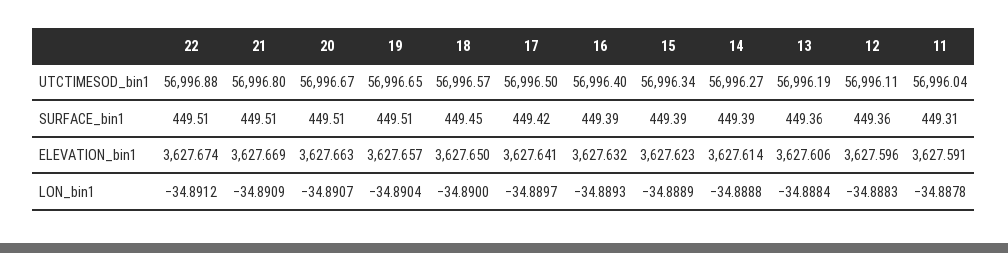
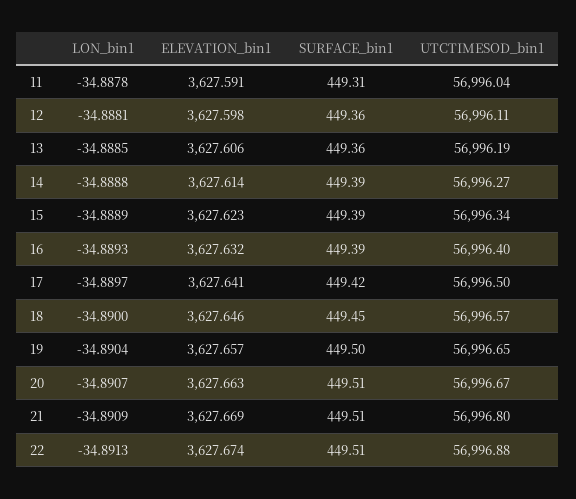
  {
    "22": {
      "UTCTIMESOD_bin1": 56996.88,
      "SURFACE_bin1": 449.51,
      "ELEVATION_bin1": 3627.674,
-     "LON_bin1": -34.8912
+     "LON_bin1": -34.8913
    },
    "21": {
      "UTCTIMESOD_bin1": 56996.8,
      "SURFACE_bin1": 449.51,
      "ELEVATION_bin1": 3627.669,
      "LON_bin1": -34.8909
    },
    "20": {
      "UTCTIMESOD_bin1": 56996.67,
      "SURFACE_bin1": 449.51,
      "ELEVATION_bin1": 3627.663,
      "LON_bin1": -34.8907
    },
    "19": {
      "UTCTIMESOD_bin1": 56996.65,
-     "SURFACE_bin1": 449.51,
+     "SURFACE_bin1": 449.5,
      "ELEVATION_bin1": 3627.657,
      "LON_bin1": -34.8904
    },
    "18": {
      "UTCTIMESOD_bin1": 56996.57,
      "SURFACE_bin1": 449.45,
-     "ELEVATION_bin1": 3627.65,
+     "ELEVATION_bin1": 3627.646,
      "LON_bin1": -34.89
    },
    "17": {
      "UTCTIMESOD_bin1": 56996.5,
      "SURFACE_bin1": 449.42,
      "ELEVATION_bin1": 3627.641,
      "LON_bin1": -34.8897
    },
    "16": {
      "UTCTIMESOD_bin1": 56996.4,
      "SURFACE_bin1": 449.39,
      "ELEVATION_bin1": 3627.632,
      "LON_bin1": -34.8893
    },
    "15": {
      "UTCTIMESOD_bin1": 56996.34,
      "SURFACE_bin1": 449.39,
      "ELEVATION_bin1": 3627.623,
      "LON_bin1": -34.8889
    },
    "14": {
      "UTCTIMESOD_bin1": 56996.27,
      "SURFACE_bin1": 449.39,
      "ELEVATION_bin1": 3627.614,
      "LON_bin1": -34.8888
    },
    "13": {
      "UTCTIMESOD_bin1": 56996.19,
      "SURFACE_bin1": 449.36,
      "ELEVATION_bin1": 3627.606,
-     "LON_bin1": -34.8884
+     "LON_bin1": -34.8885
    },
    "12": {
      "UTCTIMESOD_bin1": 56996.11,
      "SURFACE_bin1": 449.36,
-     "ELEVATION_bin1": 3627.596,
+     "ELEVATION_bin1": 3627.598,
-     "LON_bin1": -34.8883
+     "LON_bin1": -34.8881
    },
    "11": {
      "UTCTIMESOD_bin1": 56996.04,
      "SURFACE_bin1": 449.31,
      "ELEVATION_bin1": 3627.591,
      "LON_bin1": -34.8878
    }
  }

